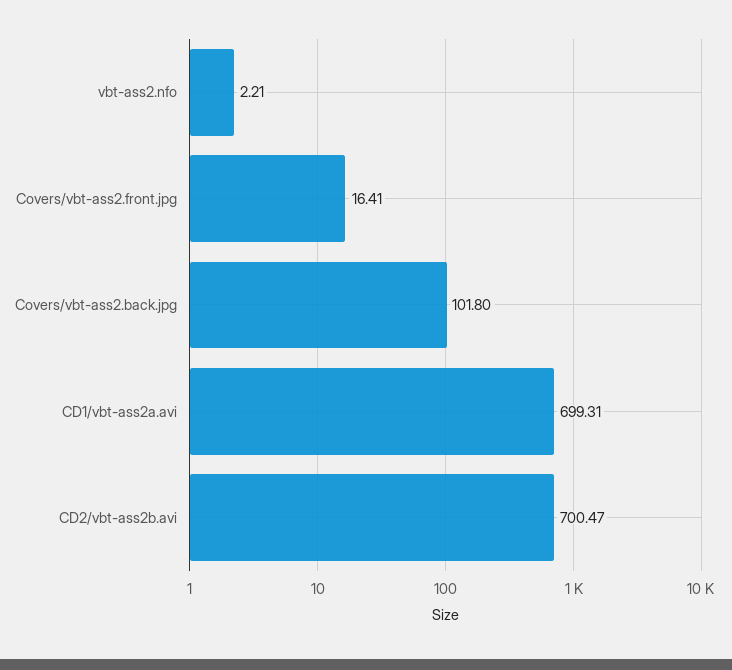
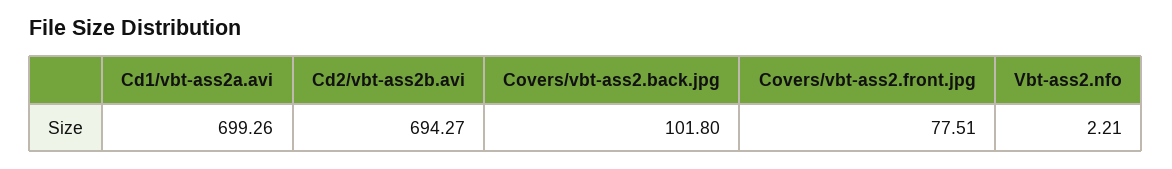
  {
    "vbt-ass2.nfo": 2.21,
-   "Covers/vbt-ass2.front.jpg": 16.41,
+   "Covers/vbt-ass2.front.jpg": 77.51,
    "Covers/vbt-ass2.back.jpg": 101.8,
-   "CD1/vbt-ass2a.avi": 699.31,
+   "CD1/vbt-ass2a.avi": 699.26,
-   "CD2/vbt-ass2b.avi": 700.47
+   "CD2/vbt-ass2b.avi": 694.27
  }

